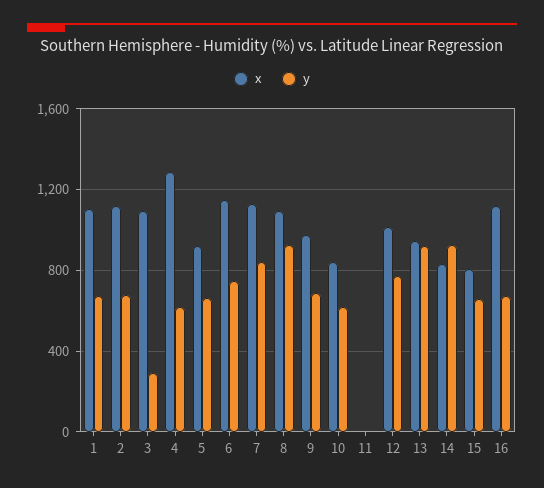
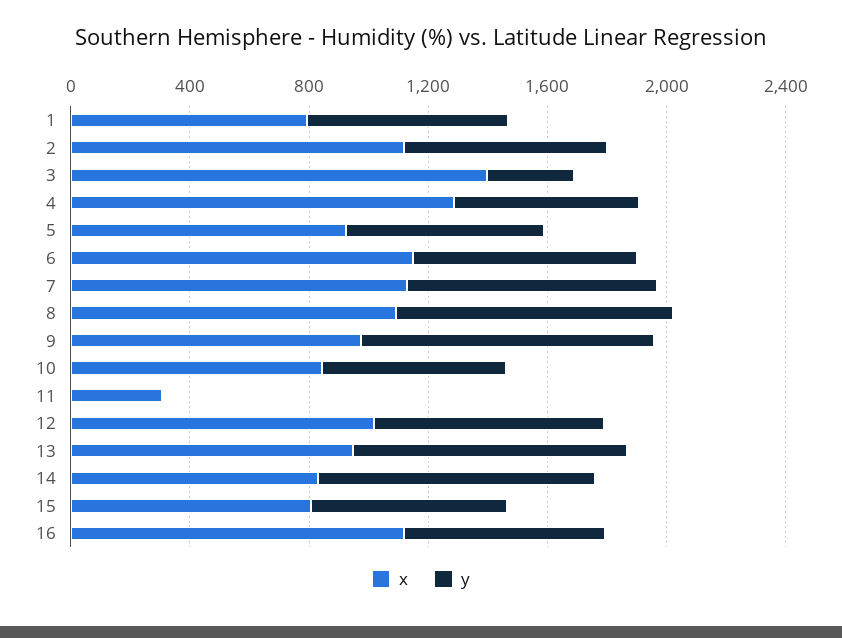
  {
    "x": {
-     "1": 1100,
+     "1": 800,
      "2": 1100,
-     "3": 1100,
+     "3": 1400,
      "4": 1300,
      "5": 900,
      "6": 1150,
      "7": 1150,
      "8": 1100,
      "9": 950,
      "10": 850,
-     "11": 0,
+     "11": 300,
      "12": 1000,
      "13": 950,
      "14": 850,
      "15": 800,
      "16": 1100
    },
    "y": {
      "1": 700,
      "2": 700,
      "3": 300,
      "4": 600,
      "5": 650,
      "6": 750,
      "7": 850,
      "8": 950,
-     "9": 700,
+     "9": 1000,
      "10": 600,
      "11": 0,
      "12": 750,
      "13": 900,
      "14": 950,
      "15": 650,
      "16": 700
    }
  }

